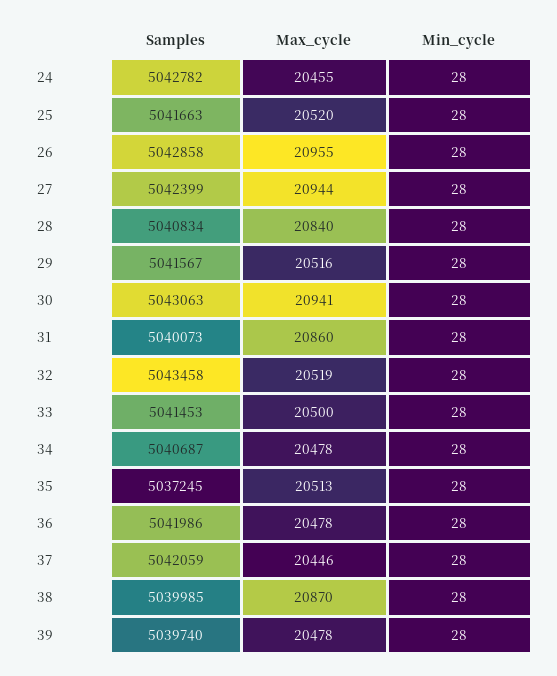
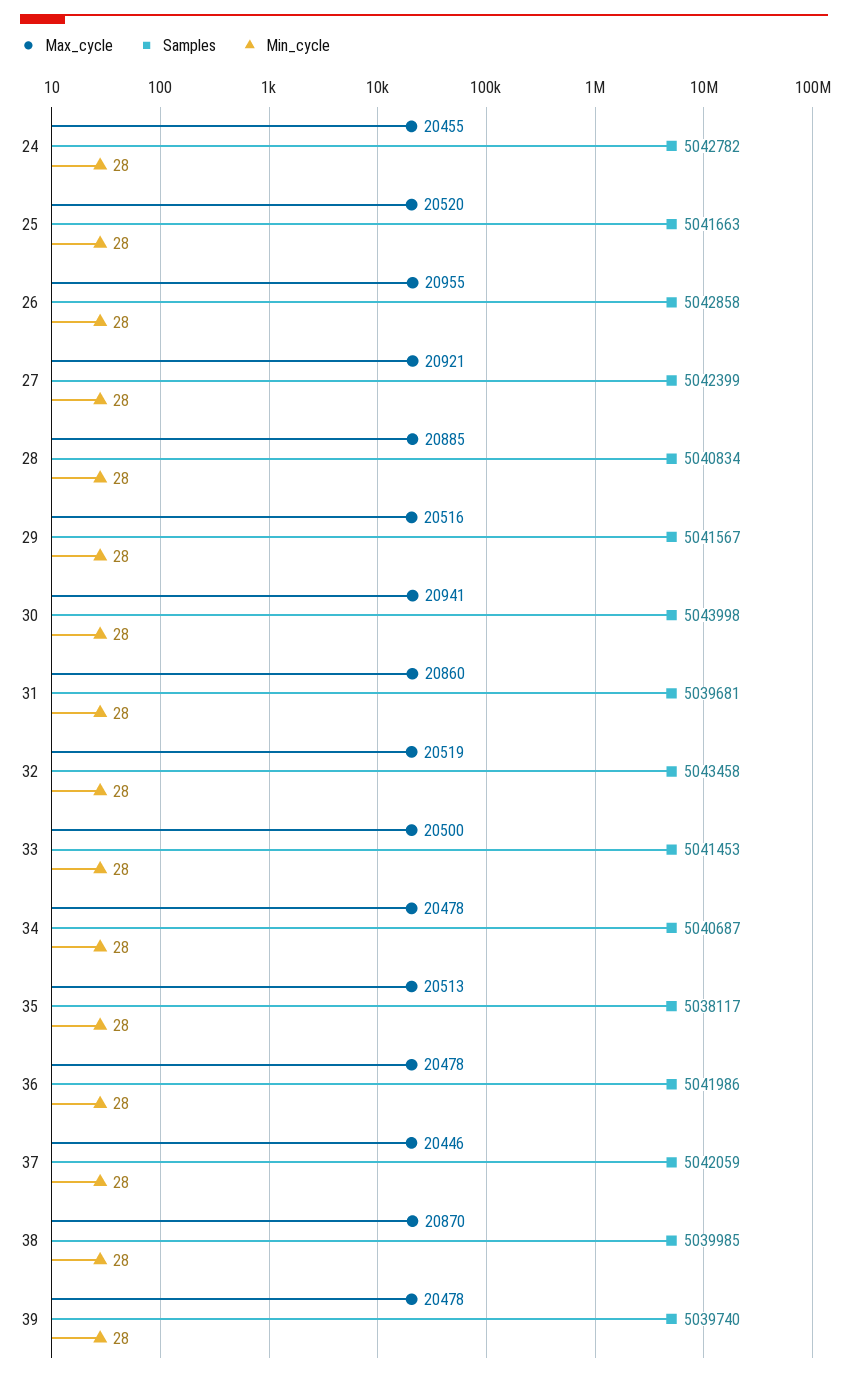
  {
    "Samples": {
      "24": 5042782,
      "25": 5041663,
      "26": 5042858,
      "27": 5042399,
      "28": 5040834,
      "29": 5041567,
-     "30": 5043063,
+     "30": 5043998,
-     "31": 5040073,
+     "31": 5039681,
      "32": 5043458,
      "33": 5041453,
      "34": 5040687,
-     "35": 5037245,
+     "35": 5038117,
      "36": 5041986,
      "37": 5042059,
      "38": 5039985,
      "39": 5039740
    },
    "Max_cycle": {
      "24": 20455,
      "25": 20520,
      "26": 20955,
-     "27": 20944,
+     "27": 20921,
-     "28": 20840,
+     "28": 20885,
      "29": 20516,
      "30": 20941,
      "31": 20860,
      "32": 20519,
      "33": 20500,
      "34": 20478,
      "35": 20513,
      "36": 20478,
      "37": 20446,
      "38": 20870,
      "39": 20478
    },
    "Min_cycle": {
      "24": 28,
      "25": 28,
      "26": 28,
      "27": 28,
      "28": 28,
      "29": 28,
      "30": 28,
      "31": 28,
      "32": 28,
      "33": 28,
      "34": 28,
      "35": 28,
      "36": 28,
      "37": 28,
      "38": 28,
      "39": 28
    }
  }

